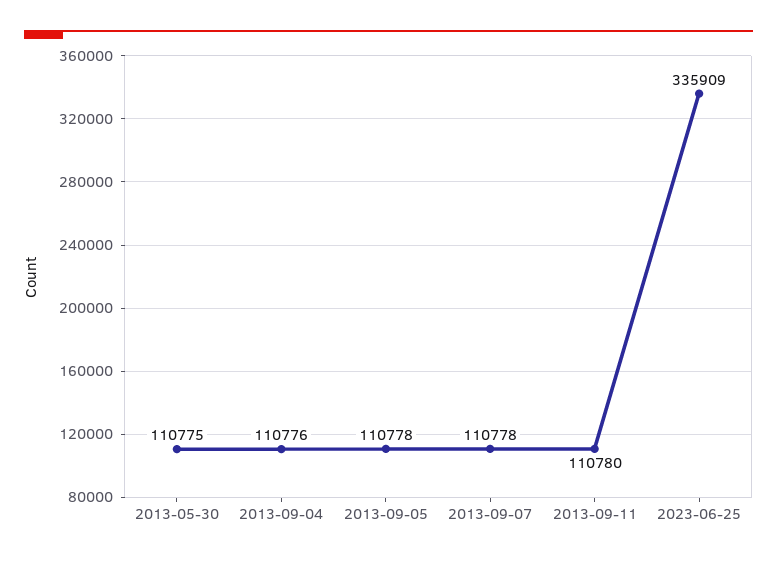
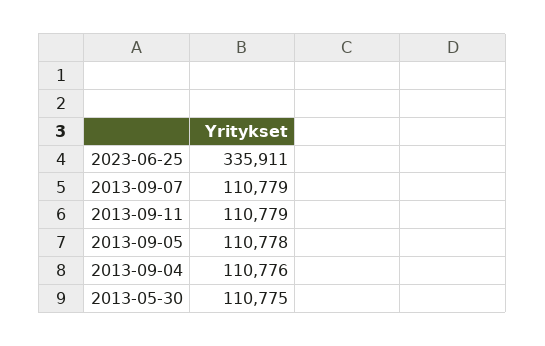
  {
    "2013-05-30": 110775,
    "2013-09-04": 110776,
    "2013-09-05": 110778,
-   "2013-09-07": 110778,
+   "2013-09-07": 110779,
-   "2013-09-11": 110780,
+   "2013-09-11": 110779,
-   "2023-06-25": 335909
+   "2023-06-25": 335911
  }

